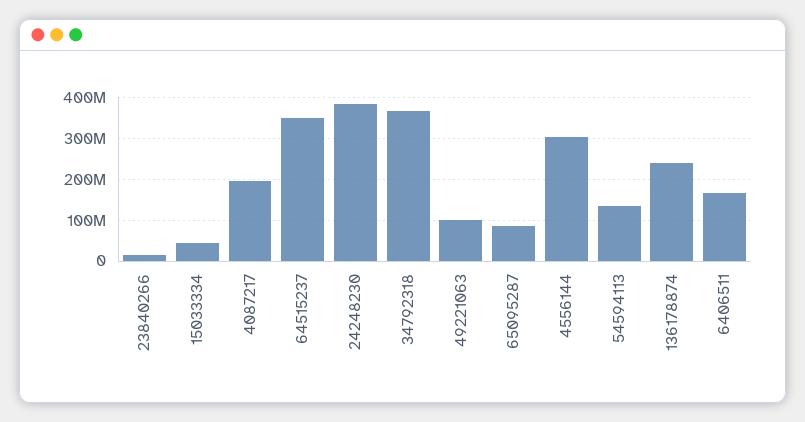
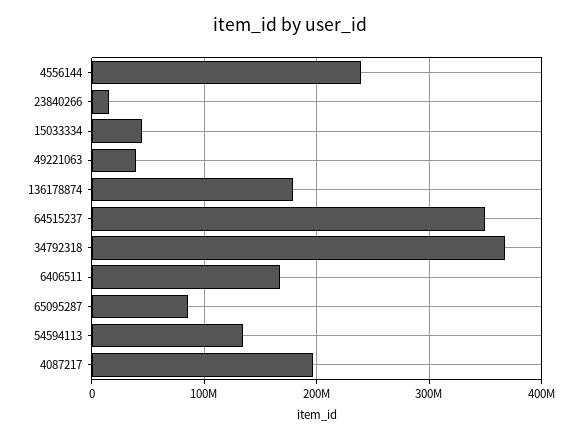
  {
    "23840266": 20000000,
    "15033334": 40000000,
    "4087217": 200000000,
    "64515237": 350000000,
-   "24248230": 380000000,
    "34792318": 370000000,
-   "49221063": 100000000,
+   "49221063": 40000000,
    "65095287": 90000000,
-   "4556144": 300000000,
+   "4556144": 240000000,
    "54594113": 130000000,
-   "136178874": 240000000,
+   "136178874": 180000000,
    "6406511": 170000000
  }

